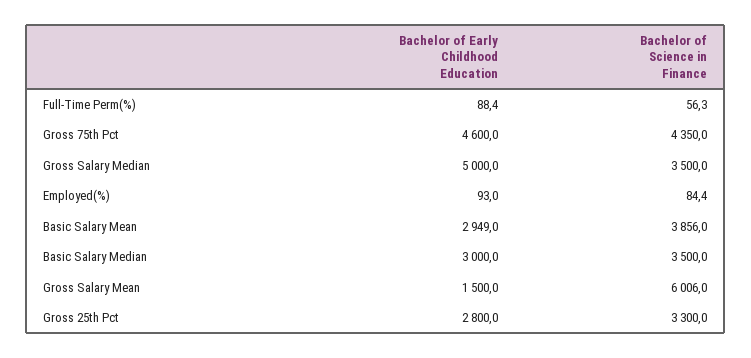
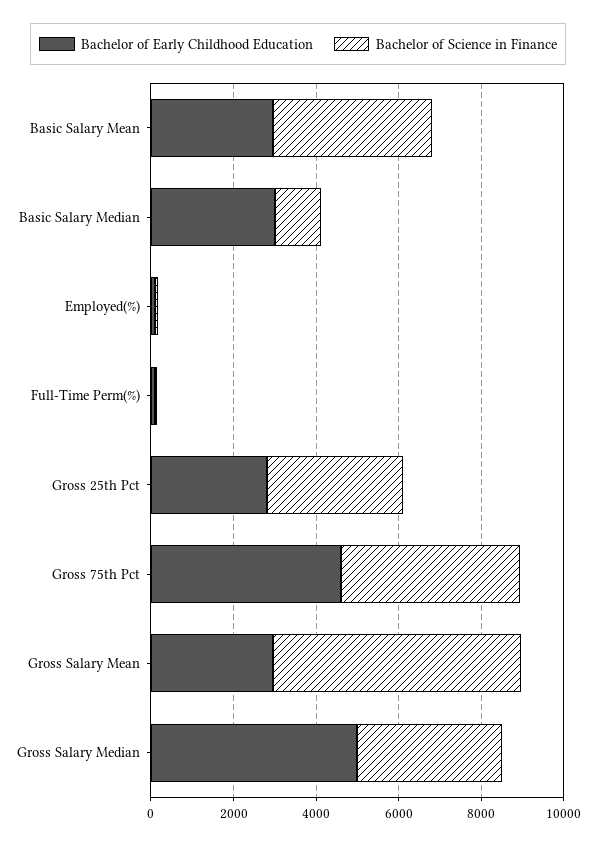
  {
    "Bachelor of Early Childhood Education": {
      "Full-Time Perm(%)": 88.4,
      "Gross 75th Pct": 4600,
      "Gross Salary Median": 5000,
      "Employed(%)": 93,
      "Basic Salary Mean": 2949,
      "Basic Salary Median": 3000,
-     "Gross Salary Mean": 1500,
+     "Gross Salary Mean": 3000,
      "Gross 25th Pct": 2800
    },
    "Bachelor of Science in Finance": {
      "Full-Time Perm(%)": 56.3,
      "Gross 75th Pct": 4350,
      "Gross Salary Median": 3500,
      "Employed(%)": 84.4,
      "Basic Salary Mean": 3856,
-     "Basic Salary Median": 3500,
+     "Basic Salary Median": 1000,
      "Gross Salary Mean": 6006,
      "Gross 25th Pct": 3300
    }
  }

